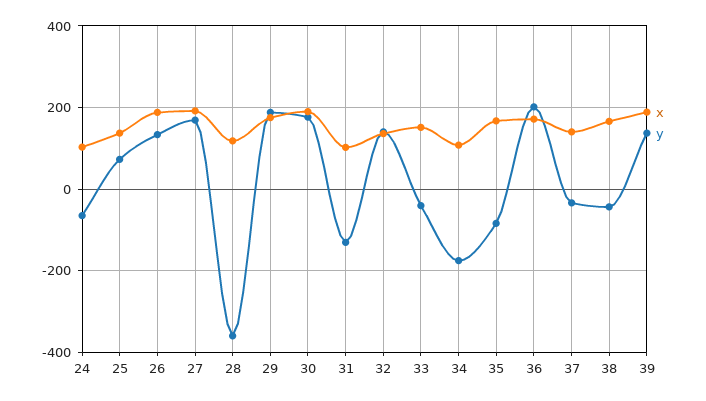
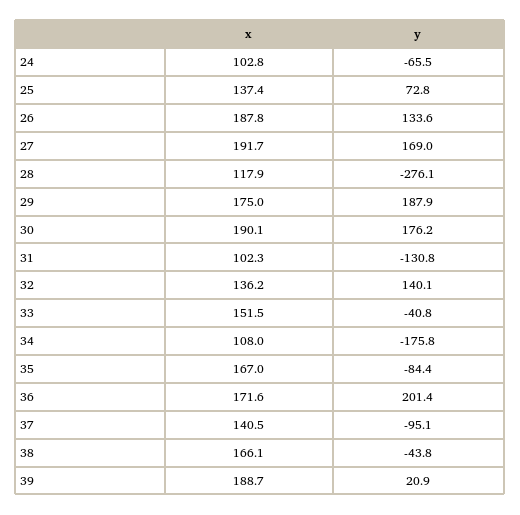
  {
    "x": {
      "24": 102.8,
      "25": 137.4,
      "26": 187.8,
      "27": 191.7,
      "28": 117.9,
      "29": 175,
      "30": 190.1,
      "31": 102.3,
      "32": 136.2,
      "33": 151.5,
      "34": 108,
      "35": 167,
      "36": 171.6,
      "37": 140.5,
      "38": 166.1,
      "39": 188.7
    },
    "y": {
      "24": -65.5,
      "25": 72.8,
      "26": 133.6,
      "27": 169,
-     "28": -360,
+     "28": -276.1,
      "29": 187.9,
      "30": 176.2,
      "31": -130.8,
      "32": 140.1,
      "33": -40.8,
      "34": -175.8,
      "35": -84.4,
      "36": 201.4,
-     "37": -40,
+     "37": -95.1,
      "38": -43.8,
-     "39": 140
+     "39": 20.9
    }
  }

